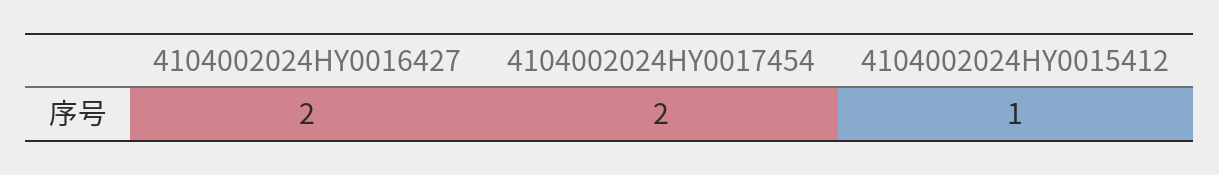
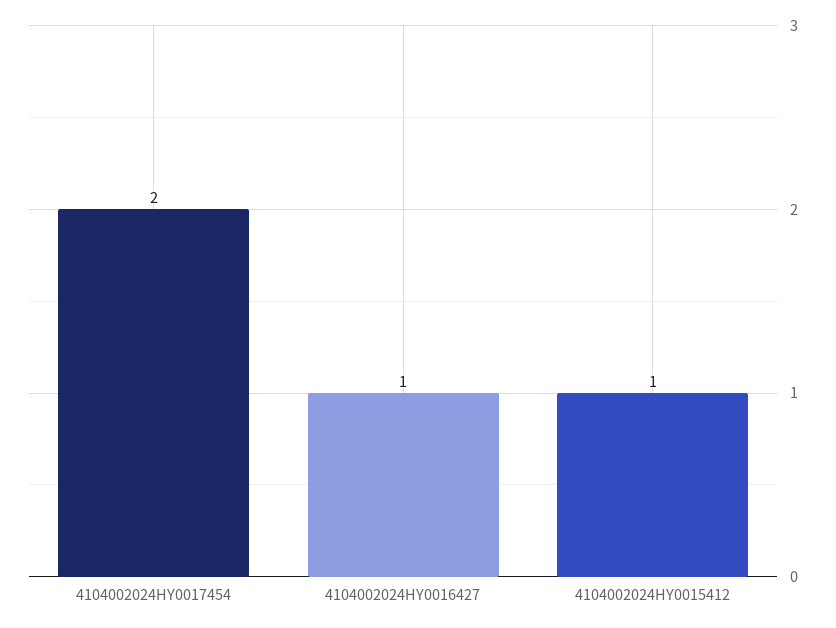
  {
-   "4104002024HY0016427": 2,
+   "4104002024HY0016427": 1,
    "4104002024HY0017454": 2,
    "4104002024HY0015412": 1
  }

